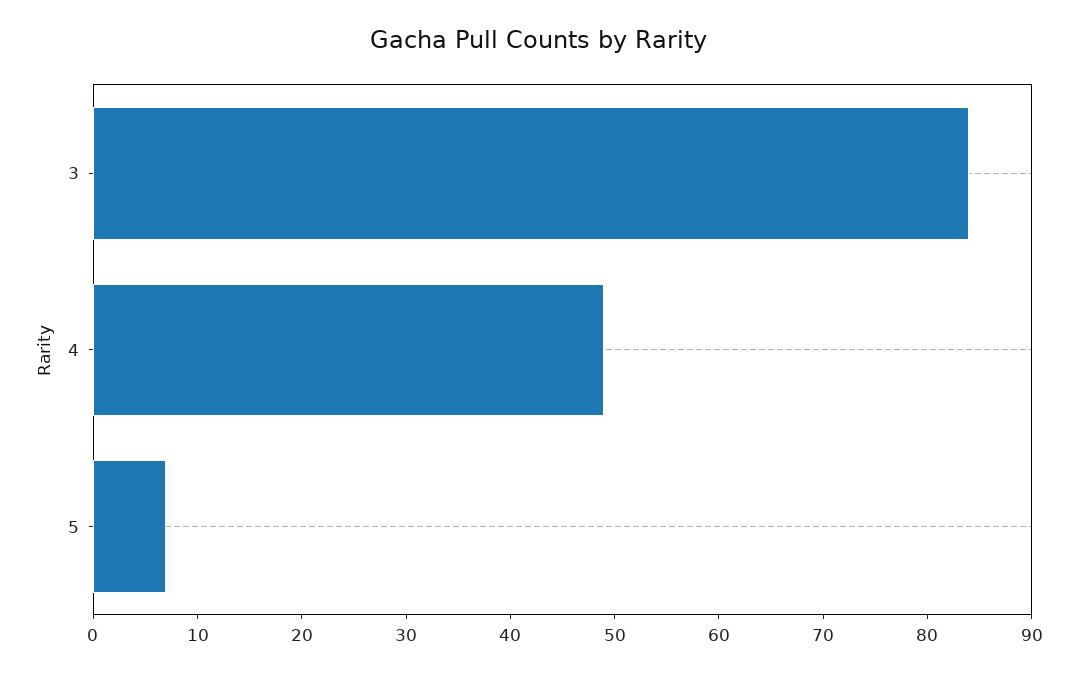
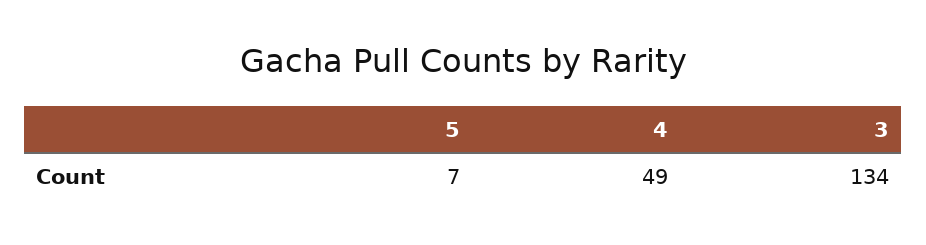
  {
-   "3": 84,
+   "3": 134,
    "4": 49,
    "5": 7
  }

